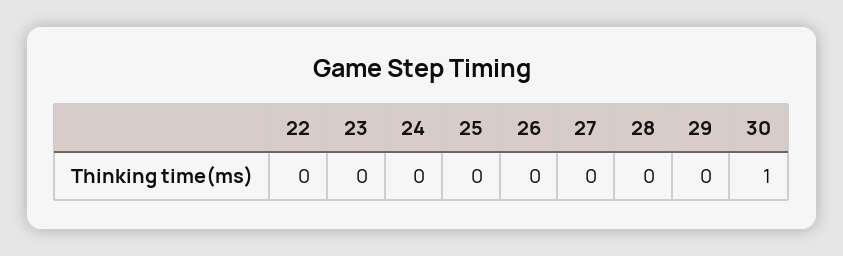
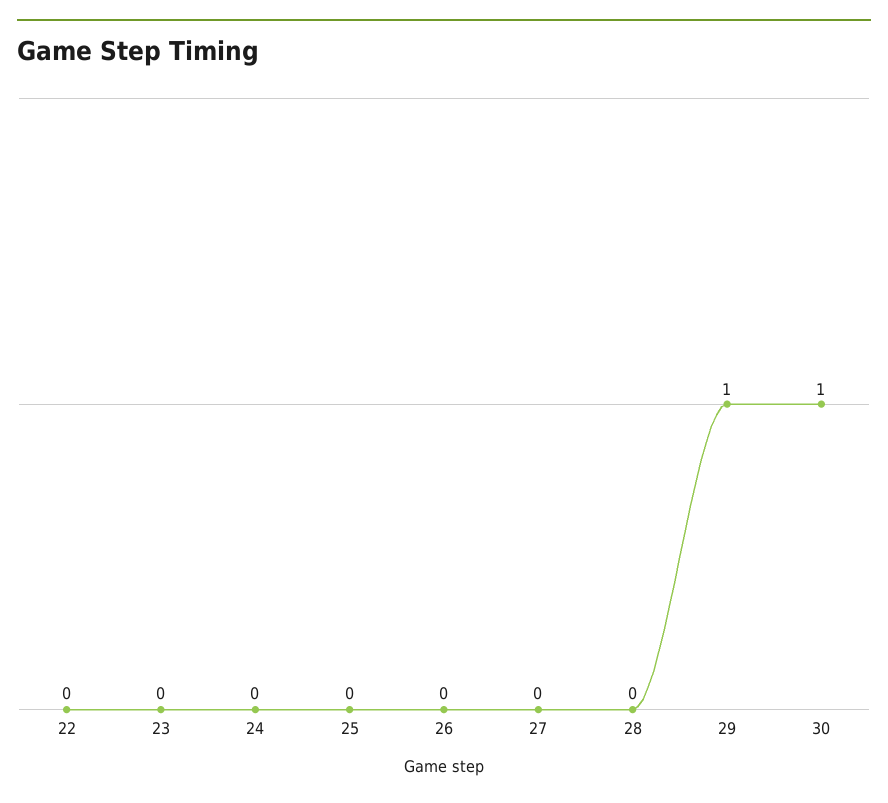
  {
    "22": 0,
    "23": 0,
    "24": 0,
    "25": 0,
    "26": 0,
    "27": 0,
    "28": 0,
-   "29": 0,
+   "29": 1,
    "30": 1
  }

